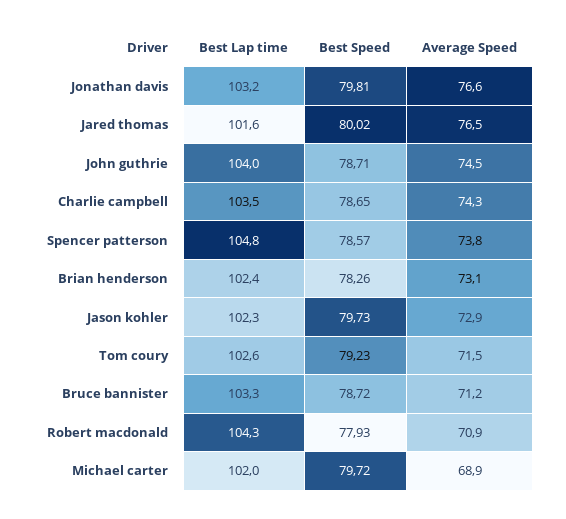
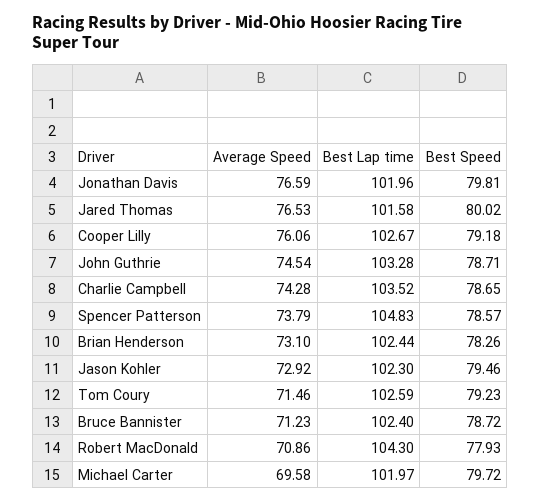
  {
    "Best Lap time": {
-     "Jonathan davis": 103.2,
+     "Jonathan davis": 101.96,
      "Jared thomas": 101.58,
-     "John guthrie": 104,
+     "John guthrie": 103.28,
      "Charlie campbell": 103.52,
      "Spencer patterson": 104.83,
      "Brian henderson": 102.44,
      "Jason kohler": 102.3,
      "Tom coury": 102.59,
-     "Bruce bannister": 103.3,
+     "Bruce bannister": 102.4,
      "Robert macdonald": 104.3,
-     "Michael carter": 101.97
+     "Michael carter": 101.97,
+     "Cooper Lilly": 102.67
    },
    "Best Speed": {
      "Jonathan davis": 79.81,
      "Jared thomas": 80.02,
      "John guthrie": 78.71,
      "Charlie campbell": 78.65,
      "Spencer patterson": 78.57,
      "Brian henderson": 78.26,
-     "Jason kohler": 79.73,
+     "Jason kohler": 79.46,
      "Tom coury": 79.23,
      "Bruce bannister": 78.72,
      "Robert macdonald": 77.93,
-     "Michael carter": 79.72
+     "Michael carter": 79.72,
+     "Cooper Lilly": 79.18
    },
    "Average Speed": {
      "Jonathan davis": 76.59,
      "Jared thomas": 76.53,
      "John guthrie": 74.54,
      "Charlie campbell": 74.28,
      "Spencer patterson": 73.79,
      "Brian henderson": 73.1,
      "Jason kohler": 72.92,
      "Tom coury": 71.46,
      "Bruce bannister": 71.23,
      "Robert macdonald": 70.86,
-     "Michael carter": 68.9
+     "Michael carter": 69.58,
+     "Cooper Lilly": 76.06
    }
  }

